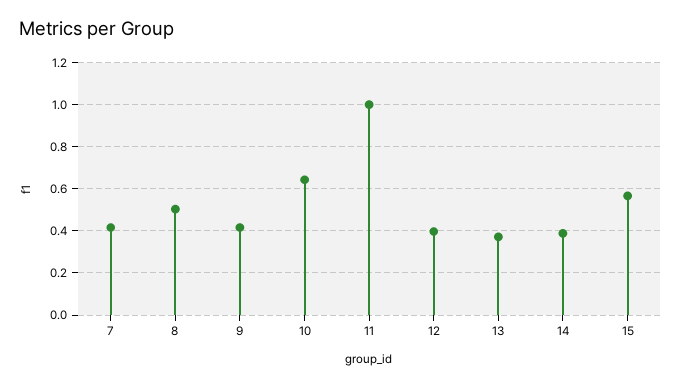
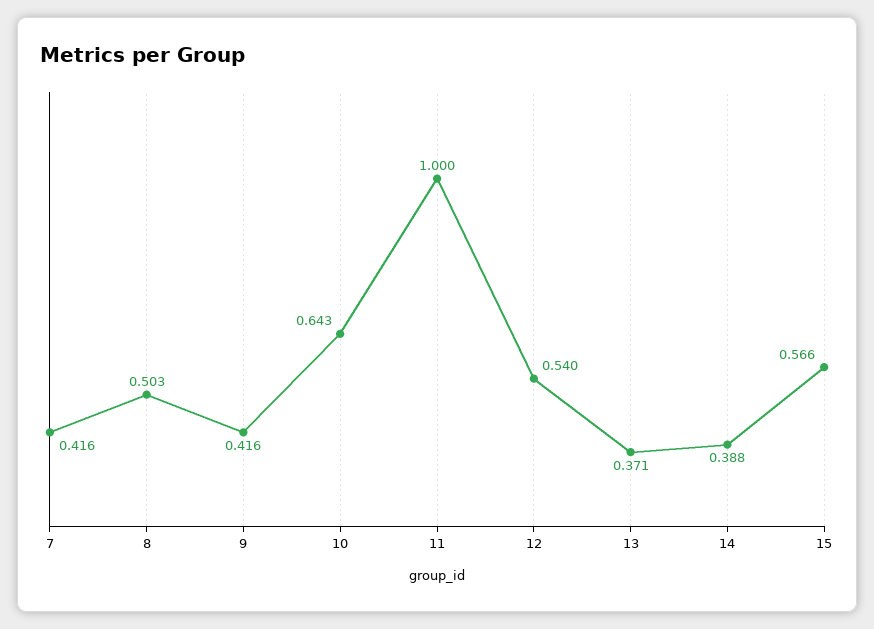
  {
    "7": 0.416,
    "8": 0.503,
    "9": 0.416,
    "10": 0.643,
    "11": 1,
-   "12": 0.4,
+   "12": 0.54,
    "13": 0.371,
    "14": 0.388,
    "15": 0.566
  }

